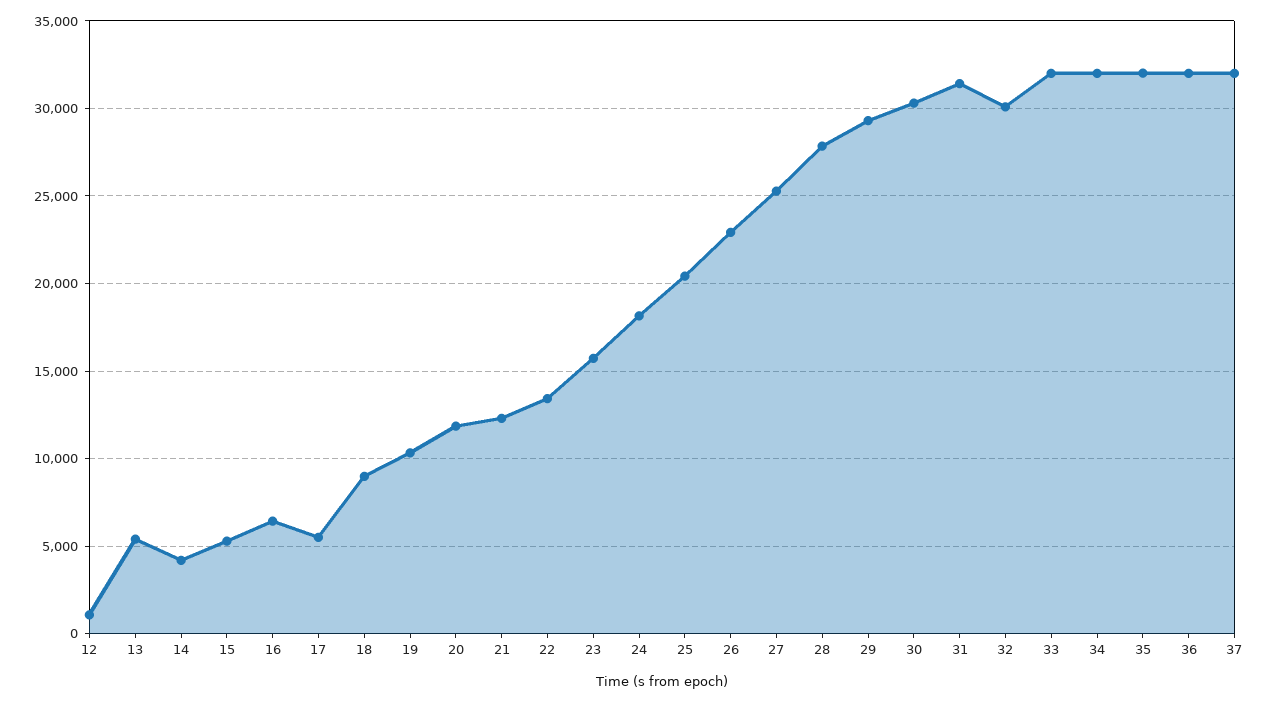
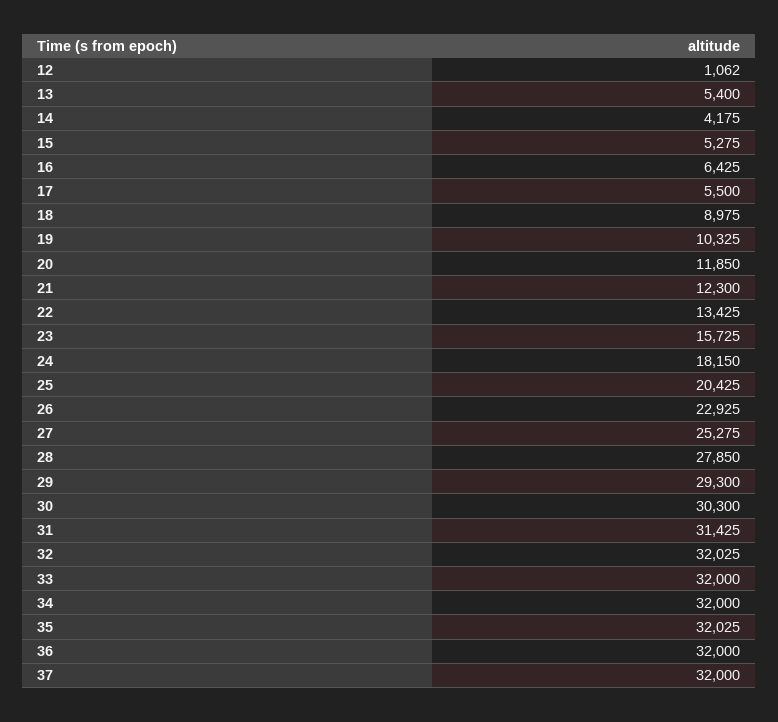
  {
    "12": 1062,
    "13": 5400,
    "14": 4175,
    "15": 5275,
    "16": 6425,
    "17": 5500,
    "18": 8975,
    "19": 10325,
    "20": 11850,
    "21": 12300,
    "22": 13425,
    "23": 15725,
    "24": 18150,
    "25": 20425,
    "26": 22925,
    "27": 25275,
    "28": 27850,
    "29": 29300,
    "30": 30300,
    "31": 31425,
-   "32": 30000,
+   "32": 32025,
    "33": 32000,
    "34": 32000,
    "35": 32025,
    "36": 32000,
    "37": 32000
  }

